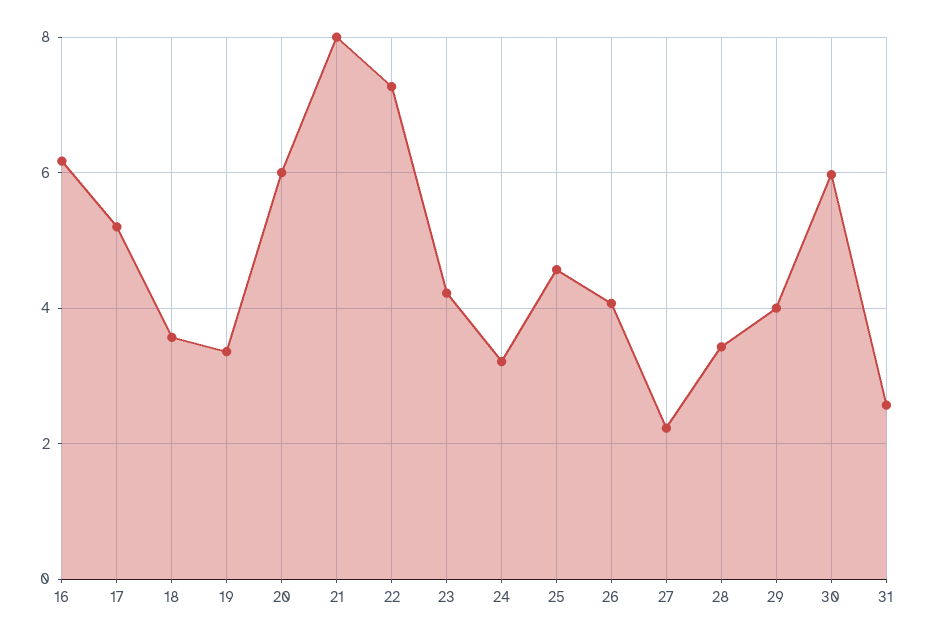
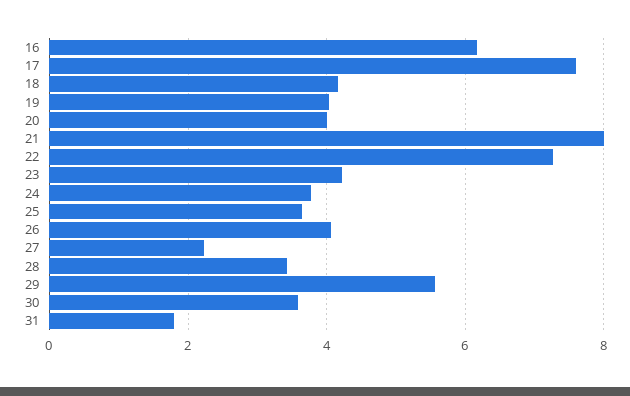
  {
    "16": 6.2,
-   "17": 5.2,
+   "17": 7.6,
-   "18": 3.6,
+   "18": 4.2,
-   "19": 3.4,
+   "19": 4,
-   "20": 6,
+   "20": 4,
    "21": 8,
    "22": 7.2,
    "23": 4.2,
-   "24": 3.2,
+   "24": 3.8,
-   "25": 4.6,
+   "25": 3.6,
    "26": 4,
    "27": 2.2,
    "28": 3.4,
-   "29": 4,
+   "29": 5.6,
-   "30": 6,
+   "30": 3.6,
-   "31": 2.6
+   "31": 1.8
  }

